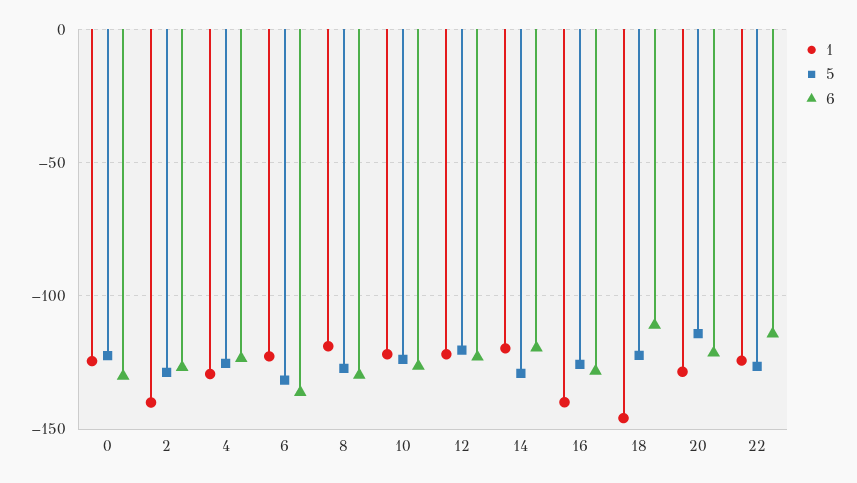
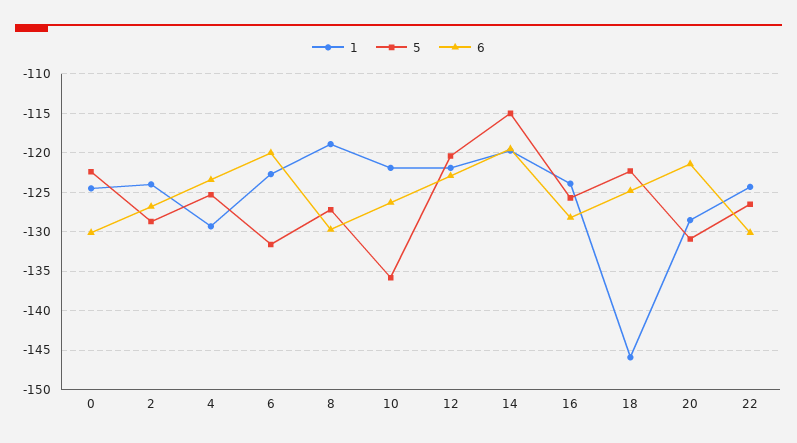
  {
    "1": {
      "0": -125,
-     "2": -140,
+     "2": -124,
      "4": -129,
      "6": -123,
      "8": -119,
      "10": -122,
      "12": -122,
      "14": -120,
-     "16": -140,
+     "16": -124,
      "18": -146,
      "20": -129,
      "22": -124
    },
    "5": {
      "0": -122,
      "2": -129,
      "4": -125,
      "6": -132,
      "8": -127,
-     "10": -125,
+     "10": -136,
      "12": -120,
-     "14": -130,
+     "14": -115,
      "16": -126,
      "18": -122,
-     "20": -115,
+     "20": -131,
      "22": -127
    },
    "6": {
      "0": -130,
      "2": -127,
      "4": -123,
-     "6": -135,
+     "6": -120,
      "8": -130,
      "10": -126,
      "12": -123,
      "14": -120,
      "16": -128,
-     "18": -110,
+     "18": -125,
      "20": -121,
-     "22": -115
+     "22": -130
    }
  }

